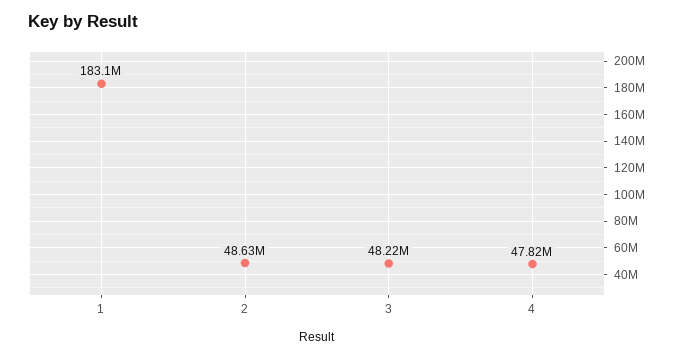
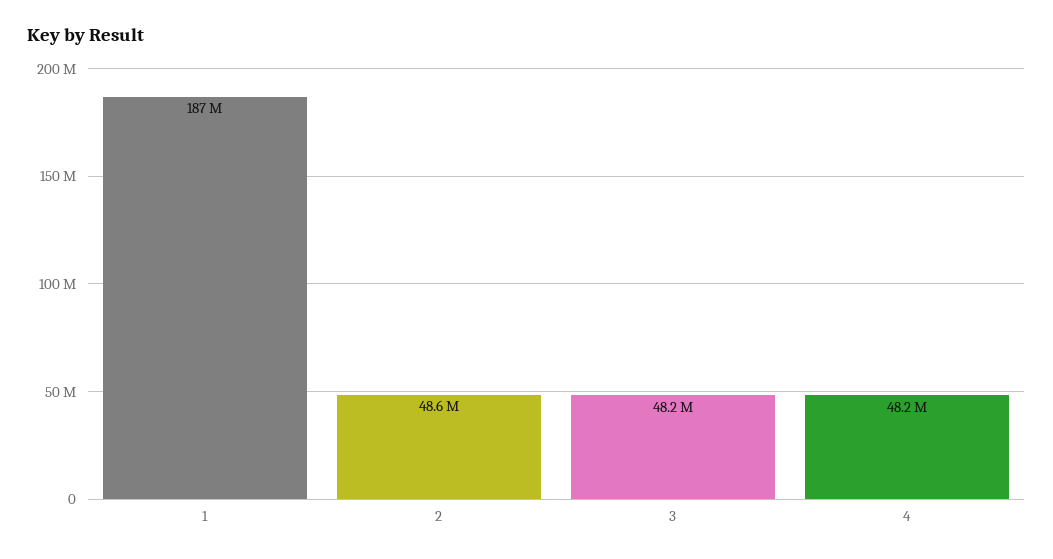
  {
-   "1": 183100000,
+   "1": 187000000,
    "2": 48630000,
    "3": 48220000,
-   "4": 47820000
+   "4": 48200000
  }

